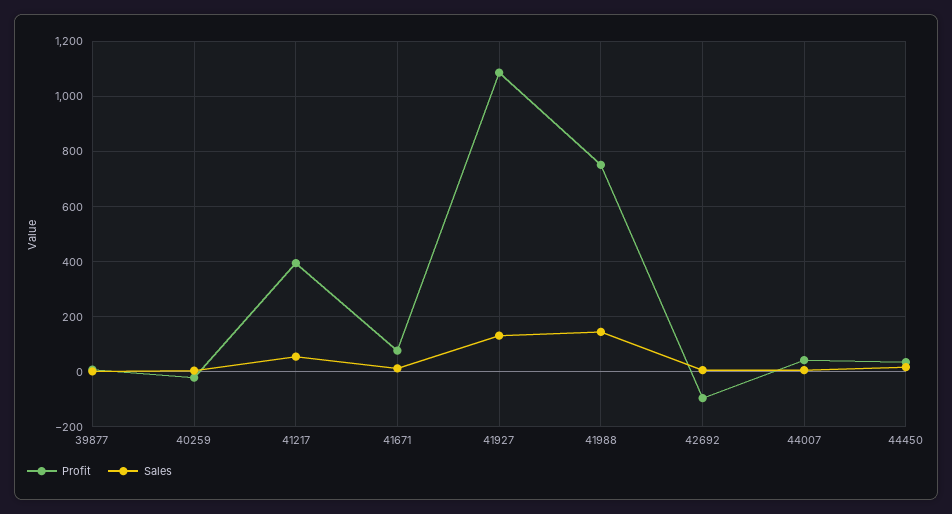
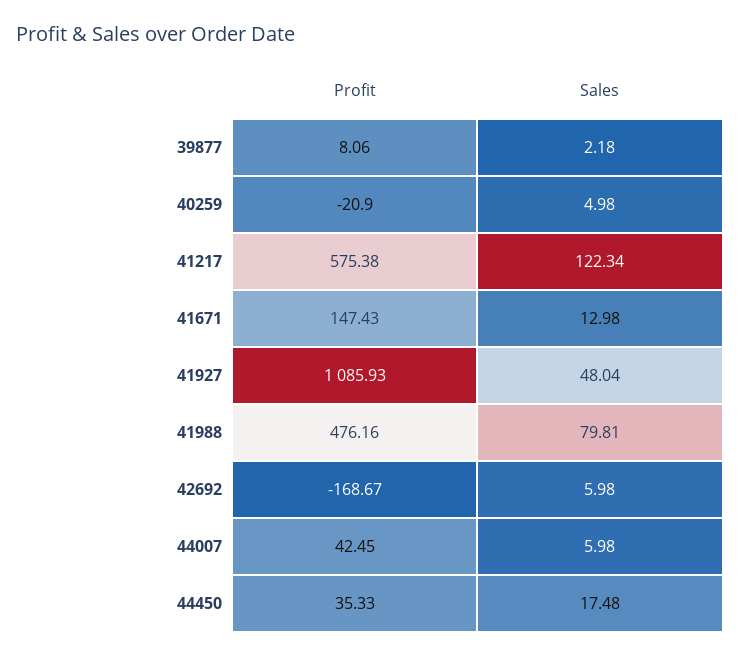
  {
    "Profit": {
      "39877": 8.06,
      "40259": -20.9,
-     "41217": 400,
+     "41217": 575.38,
-     "41671": 75,
+     "41671": 147.43,
      "41927": 1085.93,
-     "41988": 750,
+     "41988": 476.16,
-     "42692": -100,
+     "42692": -168.67,
      "44007": 42.45,
      "44450": 35.33
    },
    "Sales": {
      "39877": 2.18,
      "40259": 4.98,
-     "41217": 50,
+     "41217": 122.34,
      "41671": 12.98,
-     "41927": 125,
+     "41927": 48.04,
-     "41988": 150,
+     "41988": 79.81,
      "42692": 5.98,
      "44007": 5.98,
      "44450": 17.48
    }
  }

